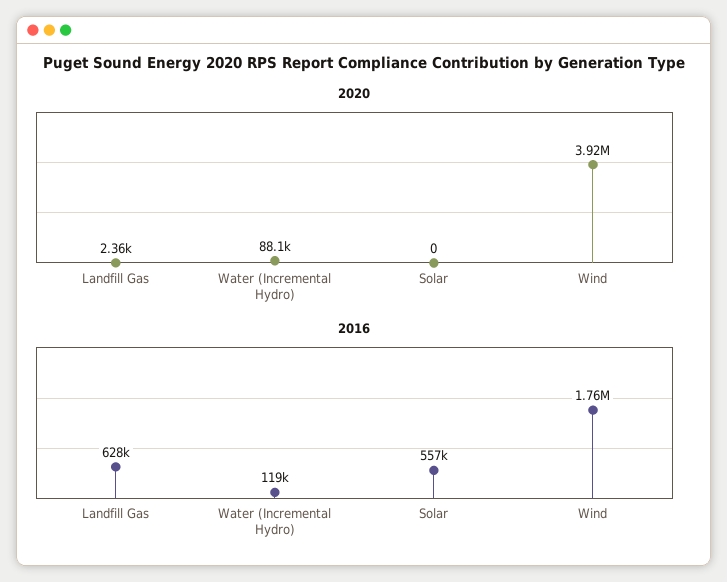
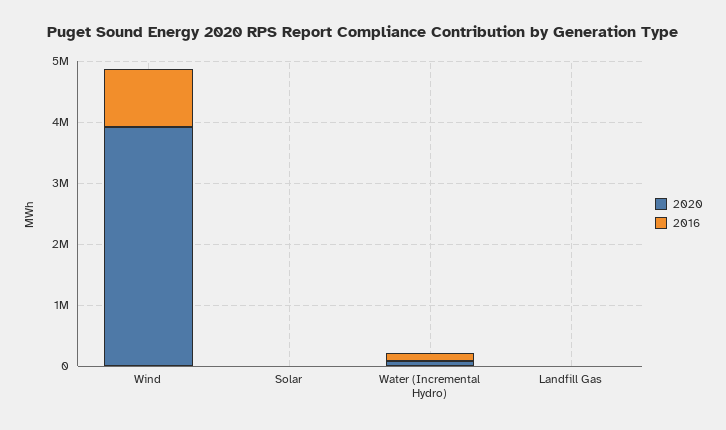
  {
    "2020": {
      "Landfill Gas": 2360,
      "Water (Incremental Hydro)": 88100,
      "Solar": 0,
      "Wind": 3920000
    },
    "2016": {
-     "Landfill Gas": 628000,
+     "Landfill Gas": 0,
      "Water (Incremental Hydro)": 119000,
-     "Solar": 557000,
+     "Solar": 0,
-     "Wind": 1760000
+     "Wind": 1000000
    }
  }

